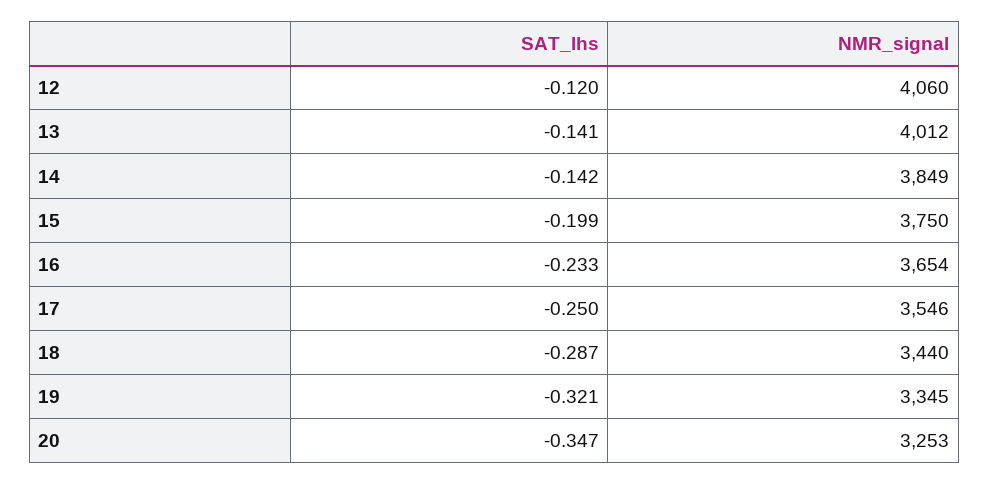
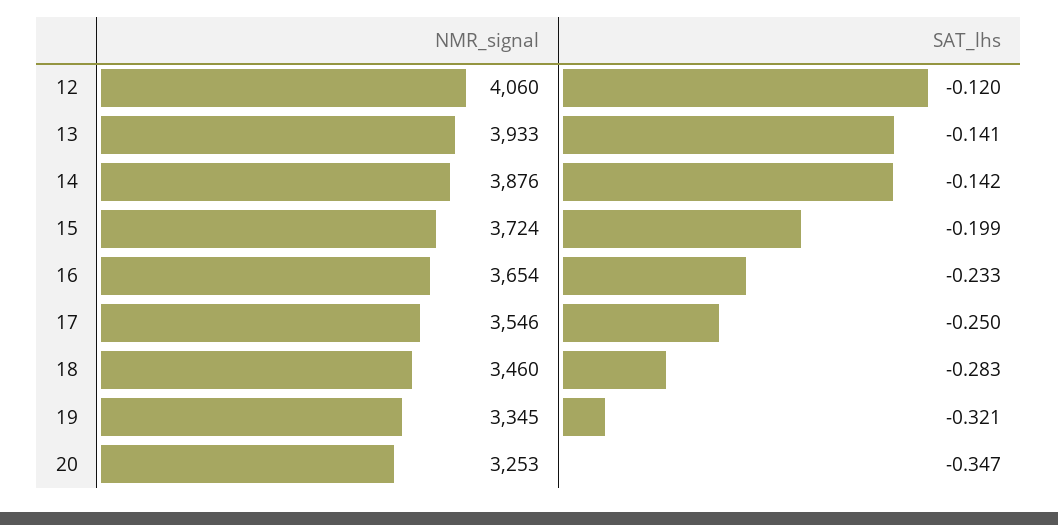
  {
    "SAT_lhs": {
      "12": -0.12,
      "13": -0.141,
      "14": -0.142,
      "15": -0.199,
      "16": -0.233,
      "17": -0.25,
-     "18": -0.287,
+     "18": -0.283,
      "19": -0.321,
      "20": -0.347
    },
    "NMR_signal": {
      "12": 4060,
-     "13": 4012,
+     "13": 3933,
-     "14": 3849,
+     "14": 3876,
-     "15": 3750,
+     "15": 3724,
      "16": 3654,
      "17": 3546,
-     "18": 3440,
+     "18": 3460,
      "19": 3345,
      "20": 3253
    }
  }

